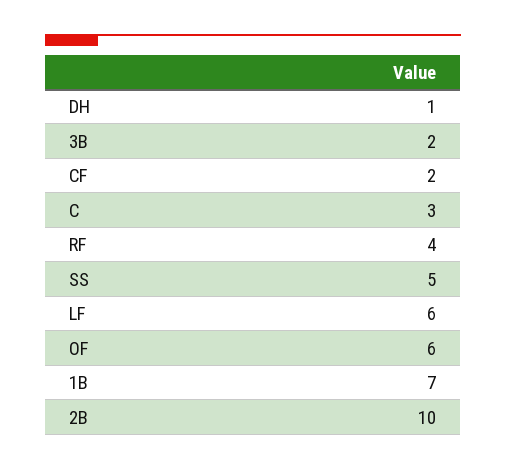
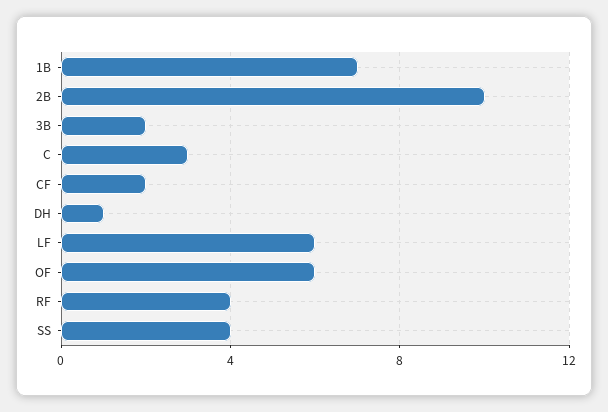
  {
    "DH": 1,
    "3B": 2,
    "CF": 2,
    "C": 3,
    "RF": 4,
-   "SS": 5,
+   "SS": 4,
    "LF": 6,
    "OF": 6,
    "1B": 7,
    "2B": 10
  }

